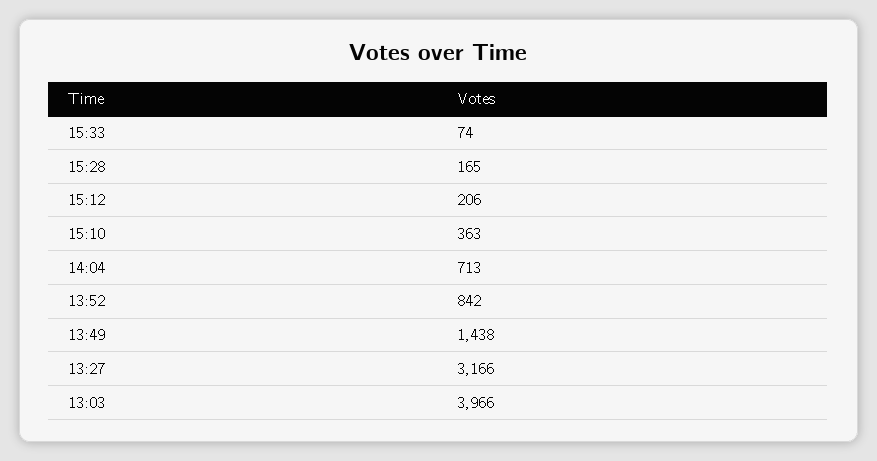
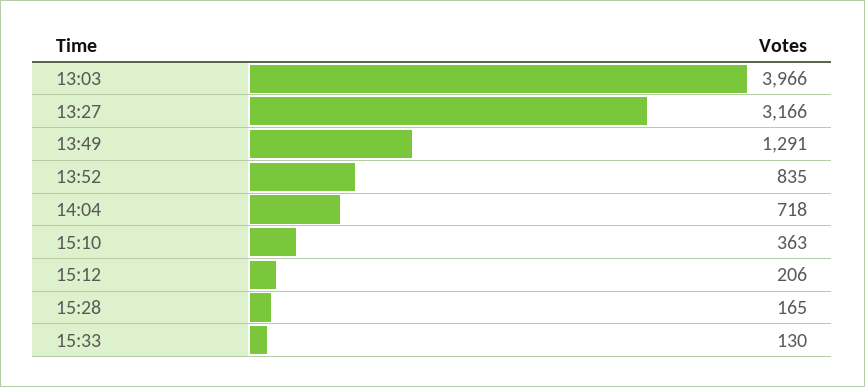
  {
-   "15:33": 74,
+   "15:33": 130,
    "15:28": 165,
    "15:12": 206,
    "15:10": 363,
-   "14:04": 713,
+   "14:04": 718,
-   "13:52": 842,
+   "13:52": 835,
-   "13:49": 1438,
+   "13:49": 1291,
    "13:27": 3166,
    "13:03": 3966
  }

